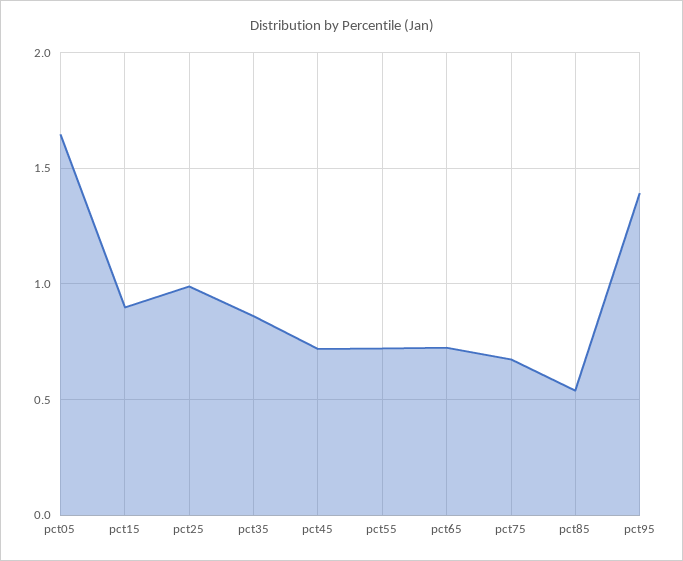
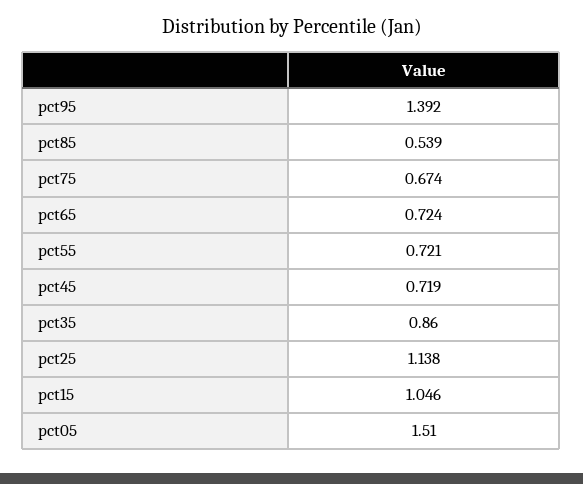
  {
-   "pct05": 1.65,
+   "pct05": 1.51,
-   "pct15": 0.9,
+   "pct15": 1.046,
-   "pct25": 1,
+   "pct25": 1.138,
    "pct35": 0.86,
    "pct45": 0.719,
    "pct55": 0.721,
    "pct65": 0.724,
    "pct75": 0.674,
    "pct85": 0.539,
    "pct95": 1.392
  }

